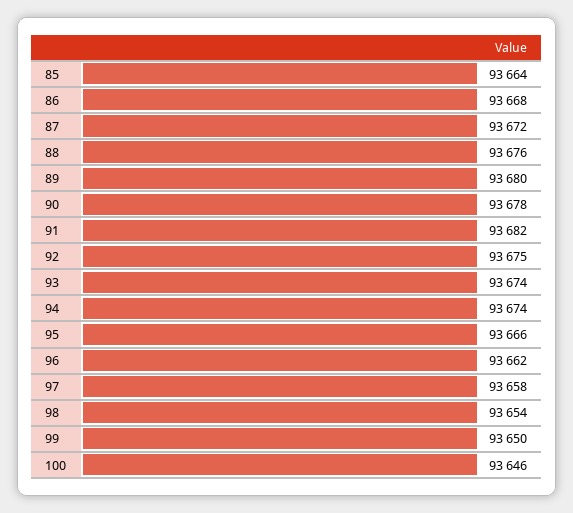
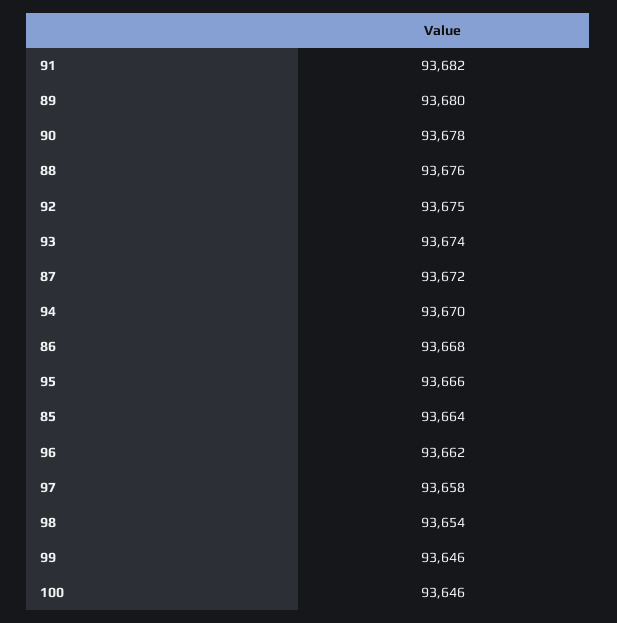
  {
    "85": 93664,
    "86": 93668,
    "87": 93672,
    "88": 93676,
    "89": 93680,
    "90": 93678,
    "91": 93682,
    "92": 93675,
    "93": 93674,
-   "94": 93674,
+   "94": 93670,
    "95": 93666,
    "96": 93662,
    "97": 93658,
    "98": 93654,
-   "99": 93650,
+   "99": 93646,
    "100": 93646
  }

